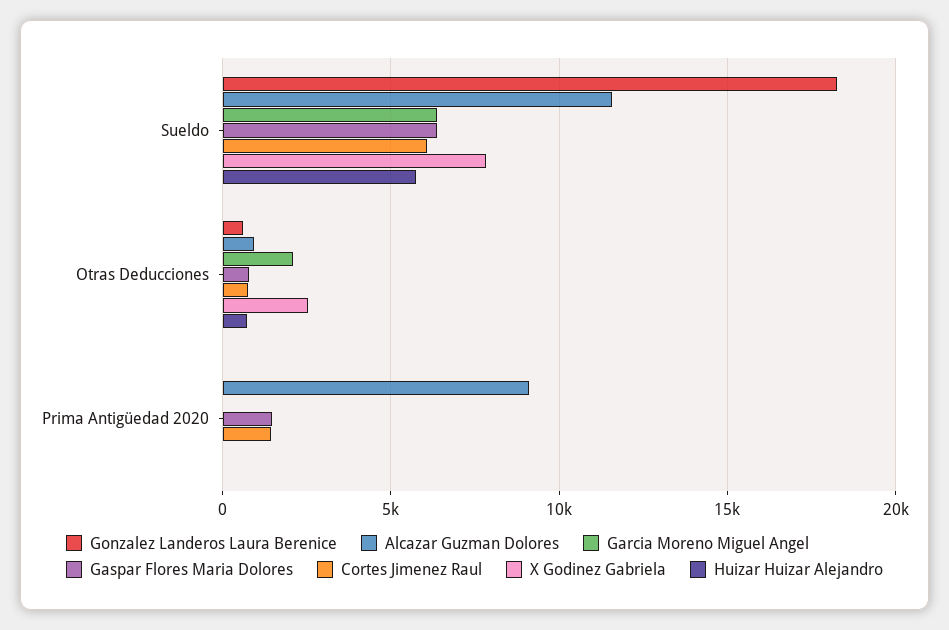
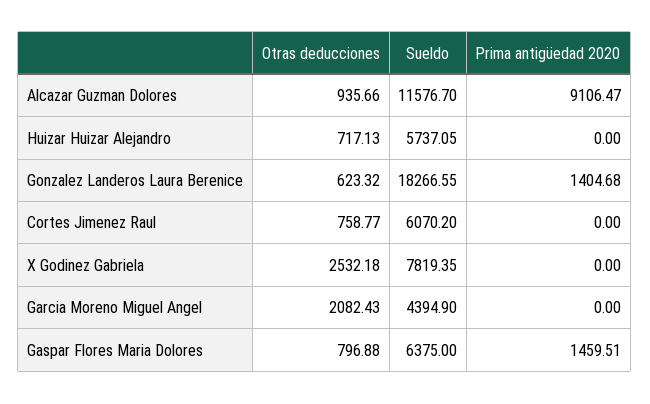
  {
    "Gonzalez Landeros Laura Berenice": {
      "Sueldo": 18266.55,
      "Otras Deducciones": 623.32,
-     "Prima Antigüedad 2020": 0
+     "Prima Antigüedad 2020": 1404.68
    },
    "Alcazar Guzman Dolores": {
      "Sueldo": 11576.7,
      "Otras Deducciones": 935.66,
      "Prima Antigüedad 2020": 9106.47
    },
    "Garcia Moreno Miguel Angel": {
-     "Sueldo": 6500,
+     "Sueldo": 4394.9,
      "Otras Deducciones": 2082.43,
      "Prima Antigüedad 2020": 0
    },
    "Gaspar Flores Maria Dolores": {
      "Sueldo": 6375,
      "Otras Deducciones": 796.88,
      "Prima Antigüedad 2020": 1459.51
    },
    "Cortes Jimenez Raul": {
      "Sueldo": 6070.2,
      "Otras Deducciones": 758.77,
-     "Prima Antigüedad 2020": 1500
+     "Prima Antigüedad 2020": 0
    },
    "X Godinez Gabriela": {
      "Sueldo": 7819.35,
      "Otras Deducciones": 2532.18,
      "Prima Antigüedad 2020": 0
    },
    "Huizar Huizar Alejandro": {
      "Sueldo": 5737.05,
      "Otras Deducciones": 717.13,
      "Prima Antigüedad 2020": 0
    }
  }

